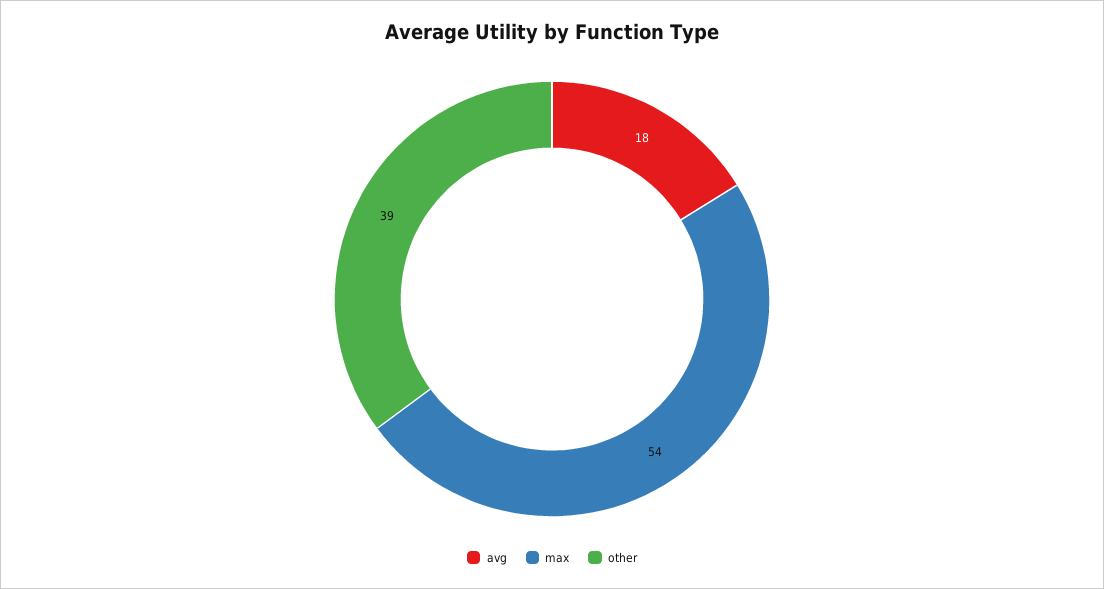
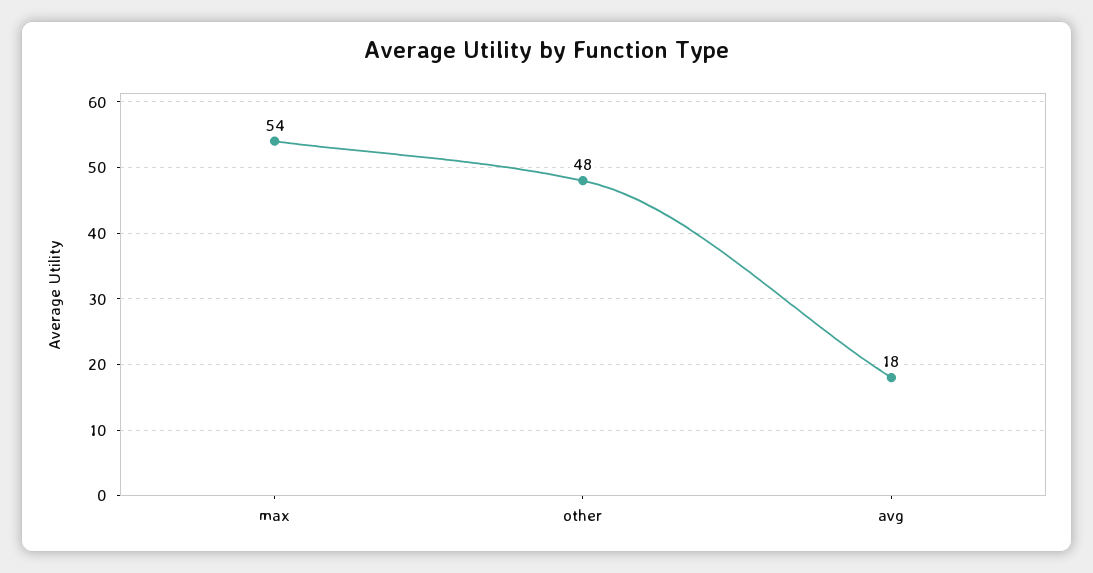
  {
    "avg": 18,
    "max": 54,
-   "other": 39
+   "other": 48
  }

